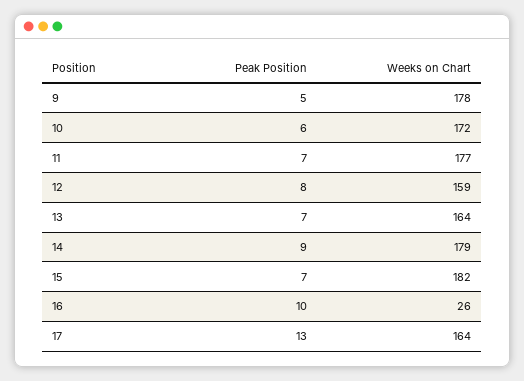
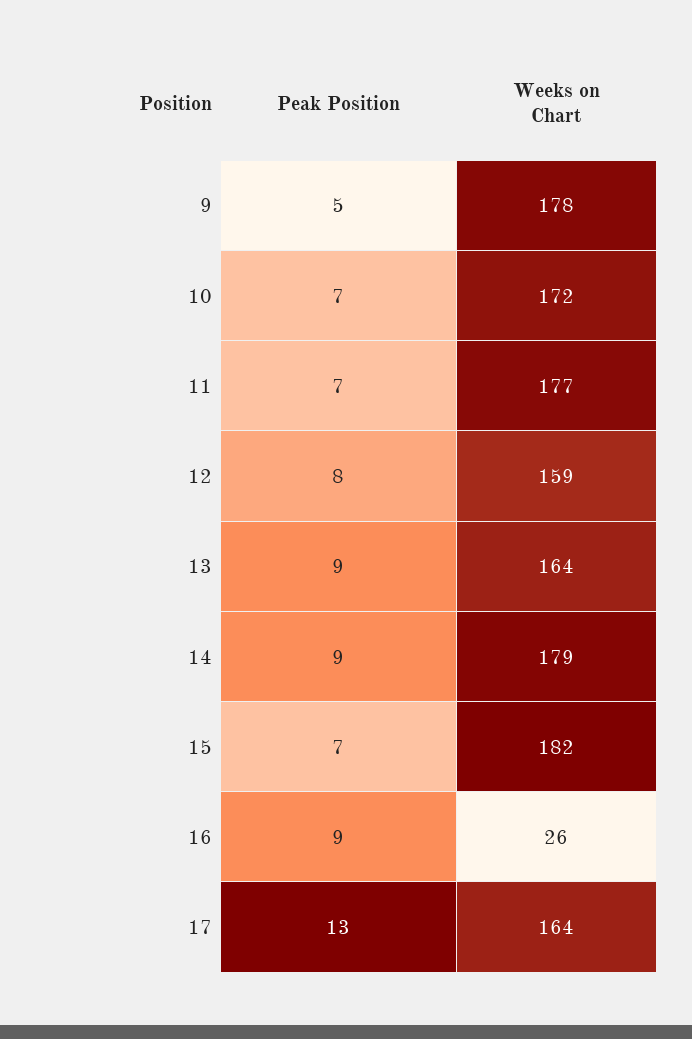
  {
    "Peak Position": {
      "9": 5,
-     "10": 6,
+     "10": 7,
      "11": 7,
      "12": 8,
-     "13": 7,
+     "13": 9,
      "14": 9,
      "15": 7,
-     "16": 10,
+     "16": 9,
      "17": 13
    },
    "Weeks on Chart": {
      "9": 178,
      "10": 172,
      "11": 177,
      "12": 159,
      "13": 164,
      "14": 179,
      "15": 182,
      "16": 26,
      "17": 164
    }
  }

